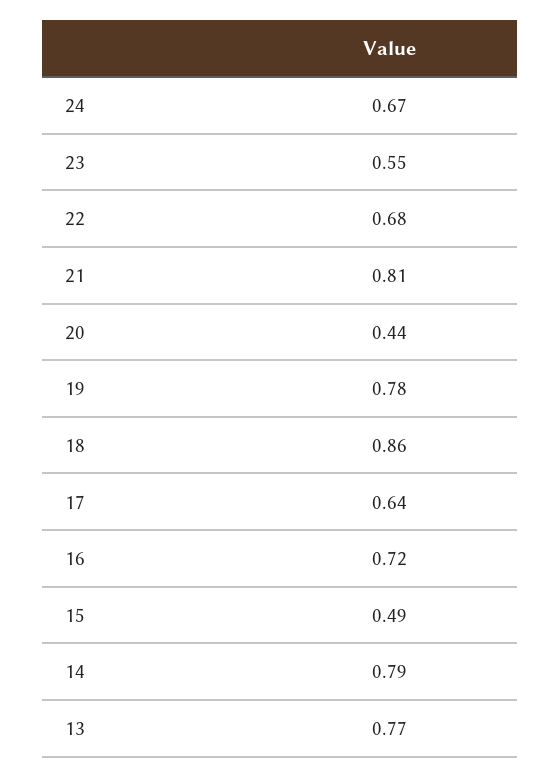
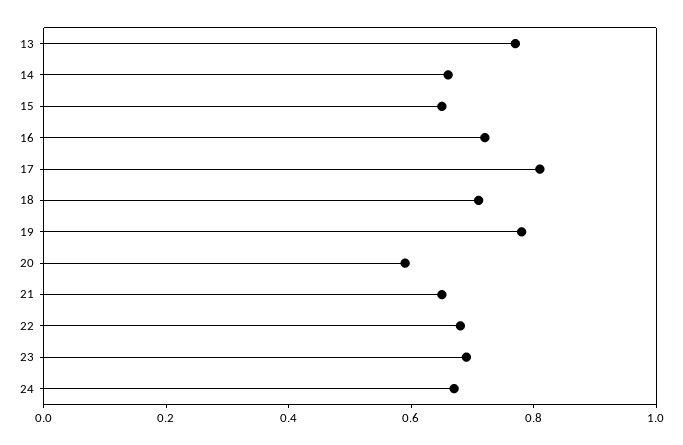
  {
    "24": 0.67,
-   "23": 0.55,
+   "23": 0.7,
    "22": 0.68,
-   "21": 0.81,
+   "21": 0.65,
-   "20": 0.44,
+   "20": 0.6,
    "19": 0.78,
-   "18": 0.86,
+   "18": 0.7,
-   "17": 0.64,
+   "17": 0.8,
    "16": 0.72,
-   "15": 0.49,
+   "15": 0.65,
-   "14": 0.79,
+   "14": 0.65,
    "13": 0.77
  }

